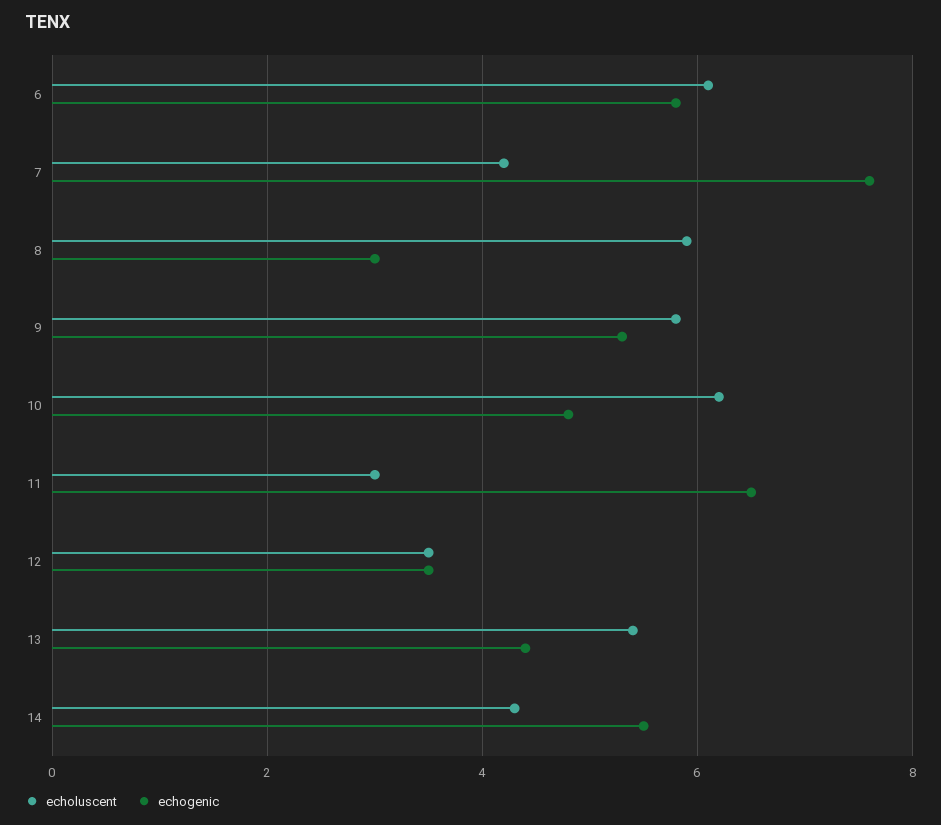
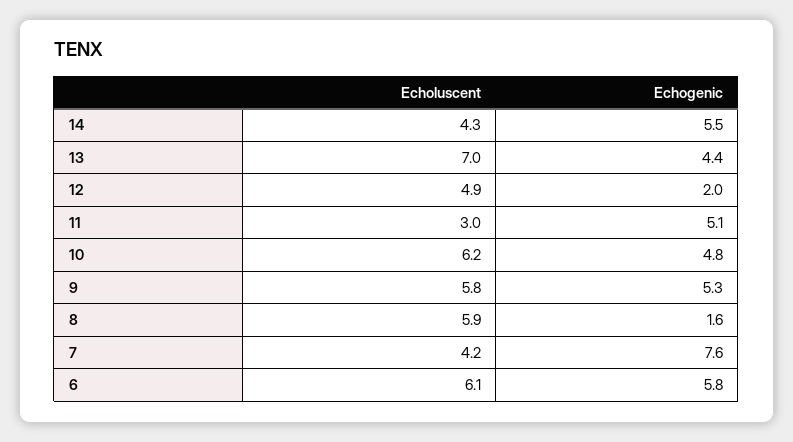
  {
    "echoluscent": {
      "6": 6.1,
      "7": 4.2,
      "8": 5.9,
      "9": 5.8,
      "10": 6.2,
      "11": 3,
-     "12": 3.5,
+     "12": 4.9,
-     "13": 5.5,
+     "13": 7,
      "14": 4.3
    },
    "echogenic": {
      "6": 5.8,
      "7": 7.6,
-     "8": 3,
+     "8": 1.6,
      "9": 5.3,
      "10": 4.8,
-     "11": 6.5,
+     "11": 5.1,
-     "12": 3.5,
+     "12": 2,
      "13": 4.4,
      "14": 5.5
    }
  }

